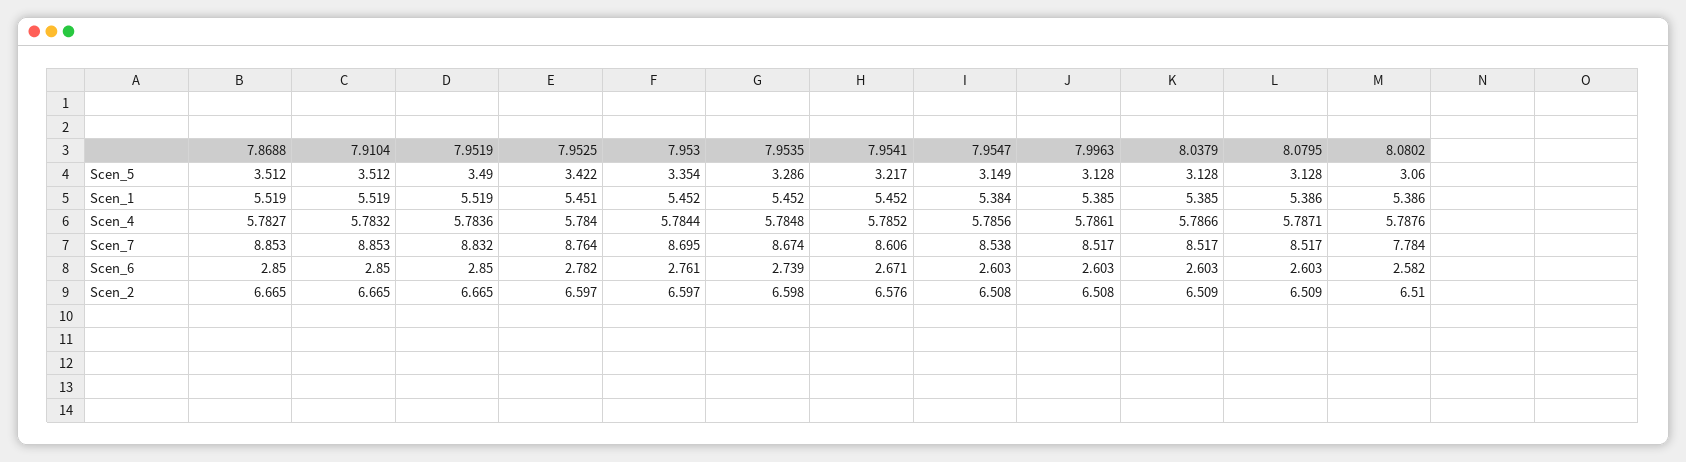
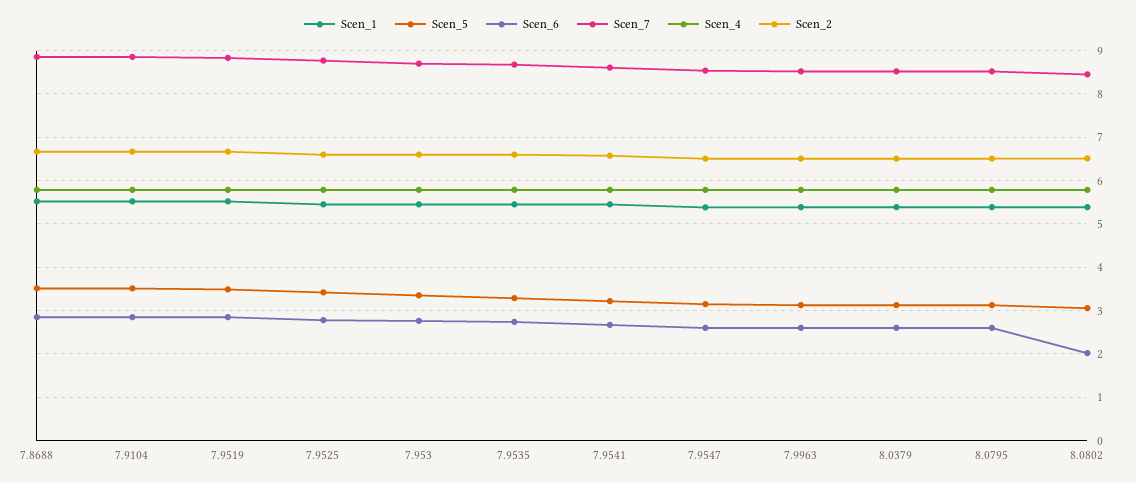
  {
    "Scen_5": {
      "7.8688": 3.512,
      "7.9104": 3.512,
      "7.9519": 3.49,
      "7.9525": 3.422,
      "7.953": 3.354,
      "7.9535": 3.286,
      "7.9541": 3.217,
      "7.9547": 3.149,
      "7.9963": 3.128,
      "8.0379": 3.128,
      "8.0795": 3.128,
      "8.0802": 3.06
    },
    "Scen_1": {
      "7.8688": 5.519,
      "7.9104": 5.519,
      "7.9519": 5.519,
      "7.9525": 5.451,
      "7.953": 5.452,
      "7.9535": 5.452,
      "7.9541": 5.452,
      "7.9547": 5.384,
      "7.9963": 5.385,
      "8.0379": 5.385,
      "8.0795": 5.386,
      "8.0802": 5.386
    },
    "Scen_4": {
      "7.8688": 5.7827,
      "7.9104": 5.7832,
      "7.9519": 5.7836,
      "7.9525": 5.784,
      "7.953": 5.7844,
      "7.9535": 5.7848,
      "7.9541": 5.7852,
      "7.9547": 5.7856,
      "7.9963": 5.7861,
      "8.0379": 5.7866,
      "8.0795": 5.7871,
      "8.0802": 5.7876
    },
    "Scen_7": {
      "7.8688": 8.853,
      "7.9104": 8.853,
      "7.9519": 8.832,
      "7.9525": 8.764,
      "7.953": 8.695,
      "7.9535": 8.674,
      "7.9541": 8.606,
      "7.9547": 8.538,
      "7.9963": 8.517,
      "8.0379": 8.517,
      "8.0795": 8.517,
-     "8.0802": 7.784
+     "8.0802": 8.4
    },
    "Scen_6": {
      "7.8688": 2.85,
      "7.9104": 2.85,
      "7.9519": 2.85,
      "7.9525": 2.782,
      "7.953": 2.761,
      "7.9535": 2.739,
      "7.9541": 2.671,
      "7.9547": 2.603,
      "7.9963": 2.603,
      "8.0379": 2.603,
      "8.0795": 2.603,
-     "8.0802": 2.582
+     "8.0802": 2
    },
    "Scen_2": {
      "7.8688": 6.665,
      "7.9104": 6.665,
      "7.9519": 6.665,
      "7.9525": 6.597,
      "7.953": 6.597,
      "7.9535": 6.598,
      "7.9541": 6.576,
      "7.9547": 6.508,
      "7.9963": 6.508,
      "8.0379": 6.509,
      "8.0795": 6.509,
      "8.0802": 6.51
    }
  }

